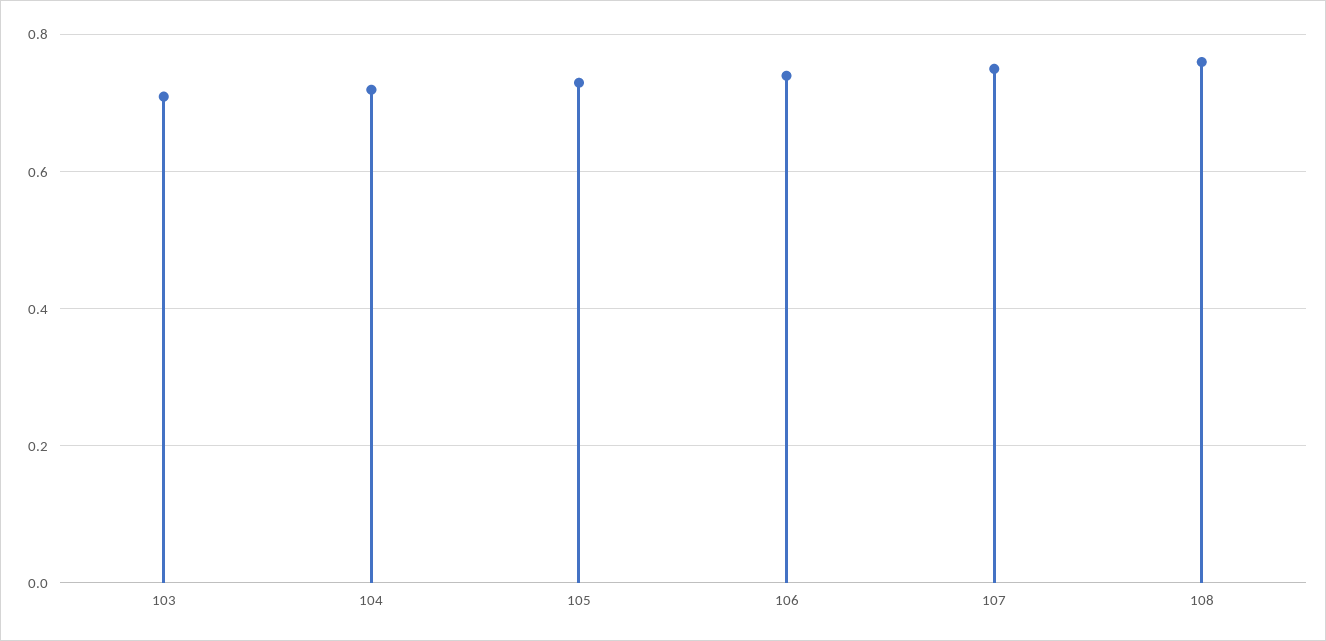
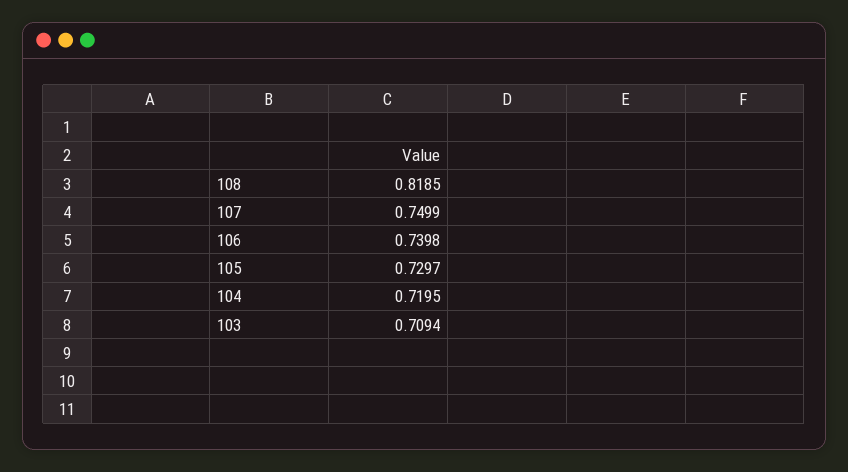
  {
    "103": 0.7094,
    "104": 0.7195,
    "105": 0.7297,
    "106": 0.7398,
    "107": 0.7499,
-   "108": 0.76
+   "108": 0.8185
  }

